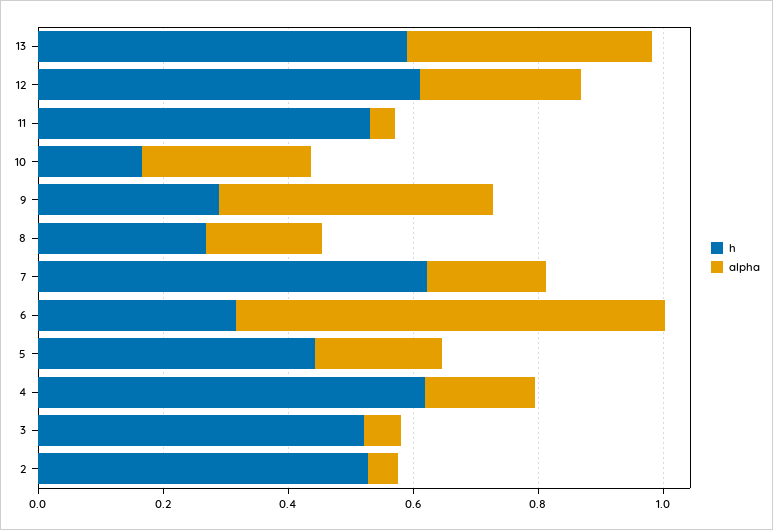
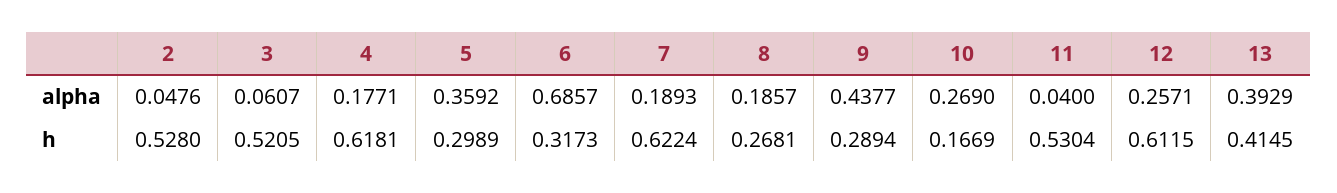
  {
    "h": {
-     "13": 0.6,
+     "13": 0.4145,
      "12": 0.6115,
      "11": 0.5304,
      "10": 0.1669,
      "9": 0.2894,
      "8": 0.2681,
      "7": 0.6224,
      "6": 0.3173,
-     "5": 0.45,
+     "5": 0.2989,
      "4": 0.6181,
      "3": 0.5205,
      "2": 0.528
    },
    "alpha": {
      "13": 0.3929,
      "12": 0.2571,
      "11": 0.04,
      "10": 0.269,
      "9": 0.4377,
      "8": 0.1857,
      "7": 0.1893,
      "6": 0.6857,
-     "5": 0.2,
+     "5": 0.3592,
      "4": 0.1771,
      "3": 0.0607,
      "2": 0.0476
    }
  }

